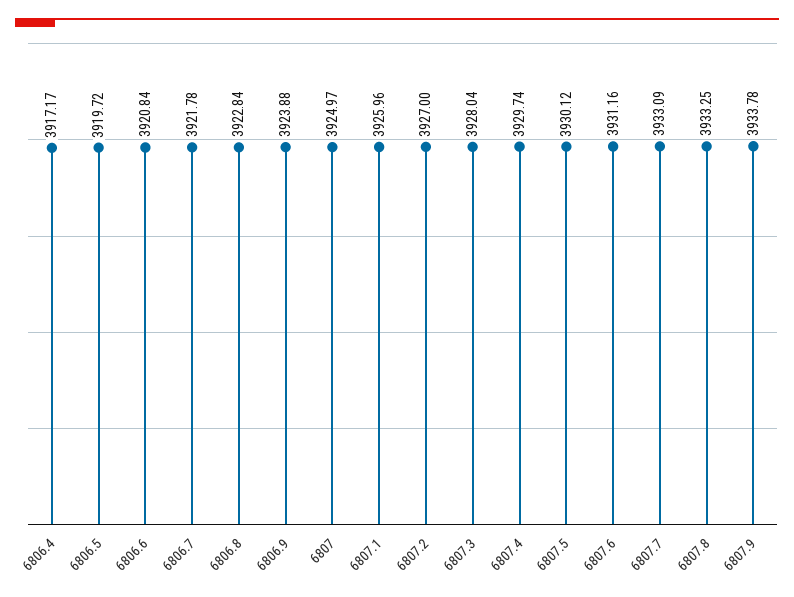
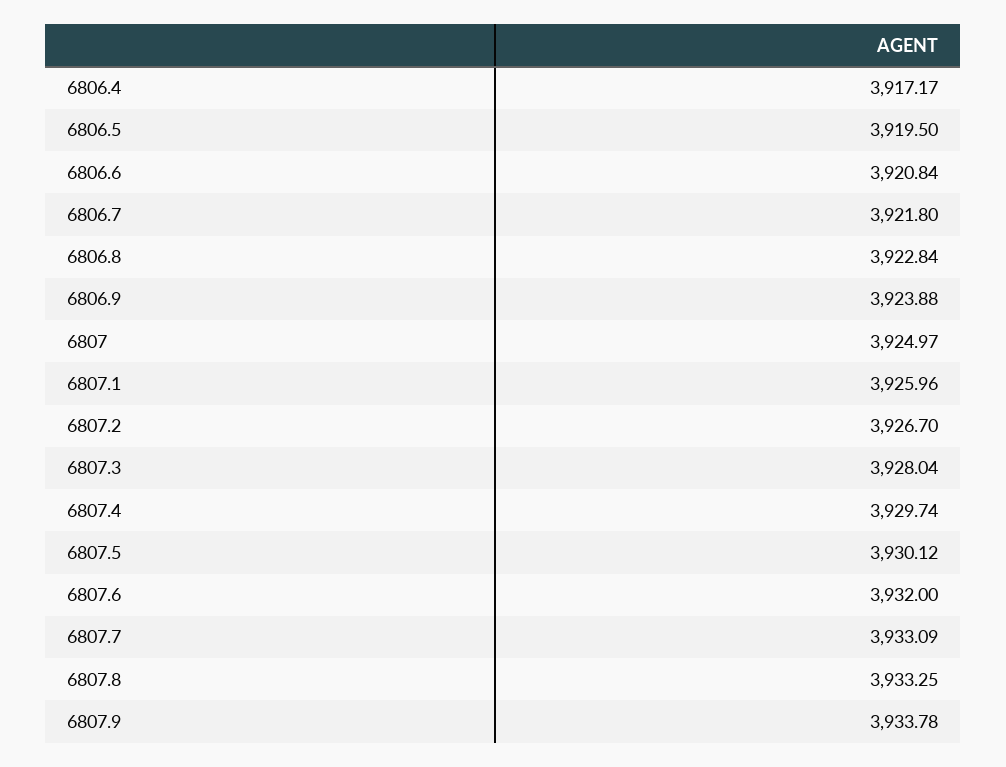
  {
    "6806.4": 3917.17,
-   "6806.5": 3919.72,
+   "6806.5": 3919.5,
    "6806.6": 3920.84,
-   "6806.7": 3921.78,
+   "6806.7": 3921.8,
    "6806.8": 3922.84,
    "6806.9": 3923.88,
    "6807": 3924.97,
    "6807.1": 3925.96,
-   "6807.2": 3927,
+   "6807.2": 3926.7,
    "6807.3": 3928.04,
    "6807.4": 3929.74,
    "6807.5": 3930.12,
-   "6807.6": 3931.16,
+   "6807.6": 3932,
    "6807.7": 3933.09,
    "6807.8": 3933.25,
    "6807.9": 3933.78
  }

